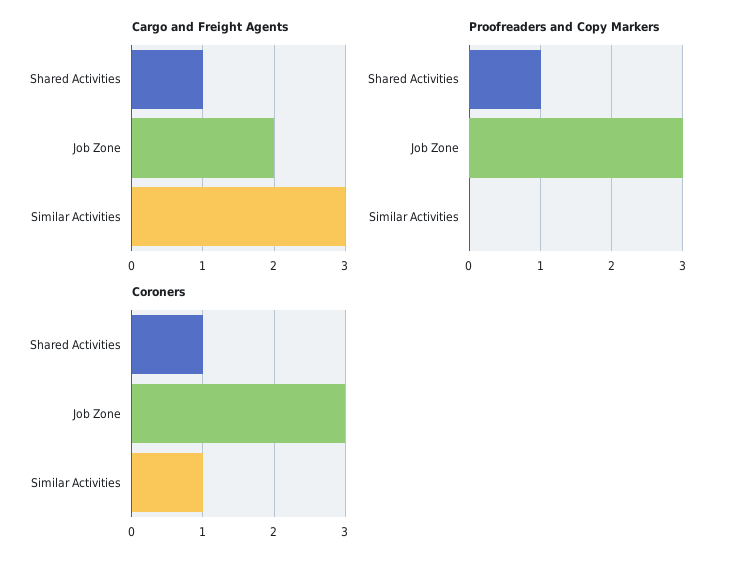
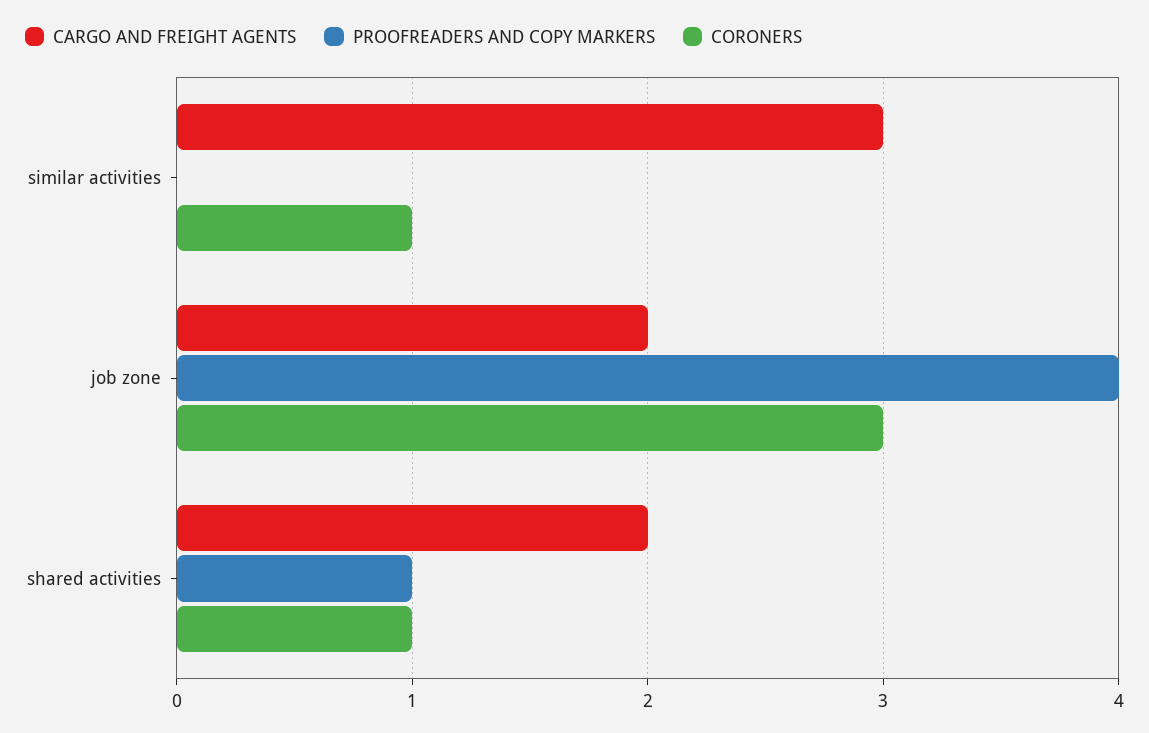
  {
    "Cargo and Freight Agents": {
-     "Shared Activities": 1,
+     "Shared Activities": 2,
      "Job Zone": 2,
      "Similar Activities": 3
    },
    "Proofreaders and Copy Markers": {
      "Shared Activities": 1,
-     "Job Zone": 3,
+     "Job Zone": 4,
      "Similar Activities": 0
    },
    "Coroners": {
      "Shared Activities": 1,
      "Job Zone": 3,
      "Similar Activities": 1
    }
  }

